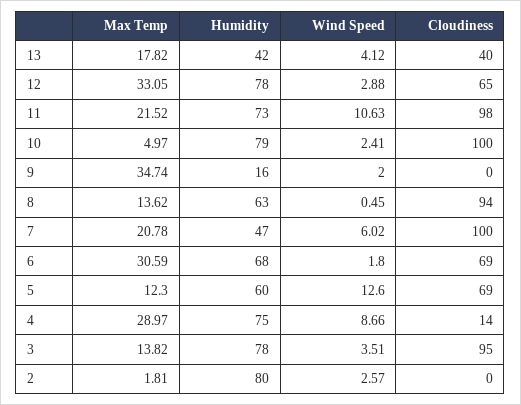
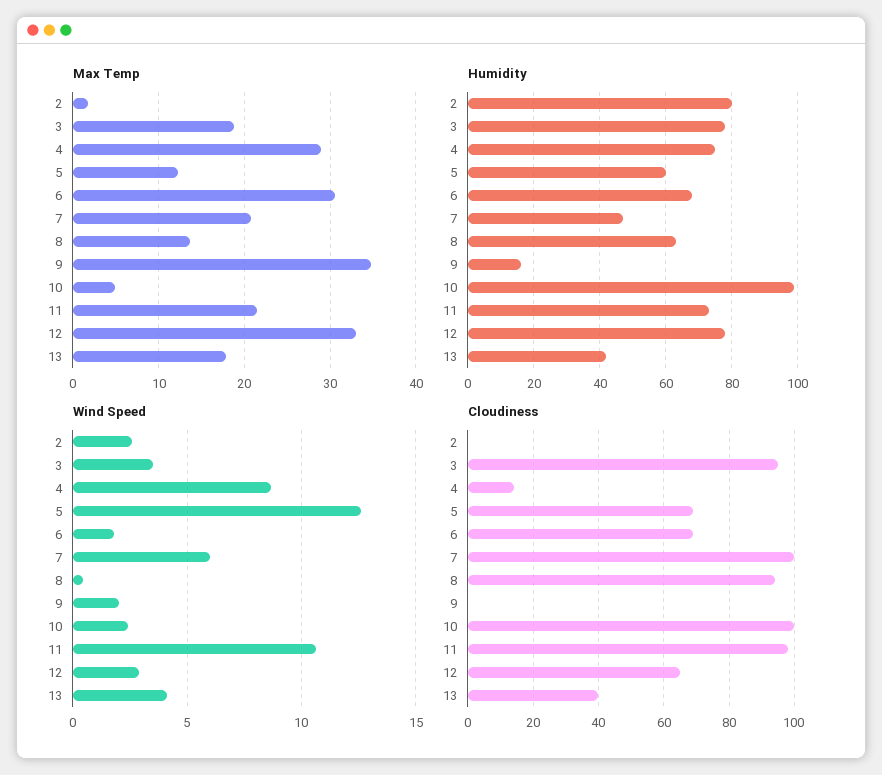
  {
    "Max Temp": {
      "13": 17.82,
      "12": 33.05,
      "11": 21.52,
      "10": 4.97,
      "9": 34.74,
      "8": 13.62,
      "7": 20.78,
      "6": 30.59,
      "5": 12.3,
      "4": 28.97,
-     "3": 13.82,
+     "3": 19,
      "2": 1.81
    },
    "Humidity": {
      "13": 42,
      "12": 78,
      "11": 73,
-     "10": 79,
+     "10": 100,
      "9": 16,
      "8": 63,
      "7": 47,
      "6": 68,
      "5": 60,
      "4": 75,
      "3": 78,
      "2": 80
    },
    "Wind Speed": {
      "13": 4.12,
      "12": 2.88,
      "11": 10.63,
      "10": 2.41,
      "9": 2,
      "8": 0.45,
      "7": 6.02,
      "6": 1.8,
      "5": 12.6,
      "4": 8.66,
      "3": 3.51,
      "2": 2.57
    },
    "Cloudiness": {
      "13": 40,
      "12": 65,
      "11": 98,
      "10": 100,
      "9": 0,
      "8": 94,
      "7": 100,
      "6": 69,
      "5": 69,
      "4": 14,
      "3": 95,
      "2": 0
    }
  }

